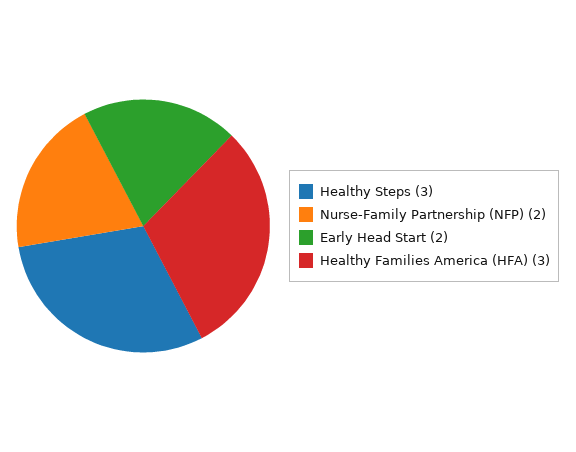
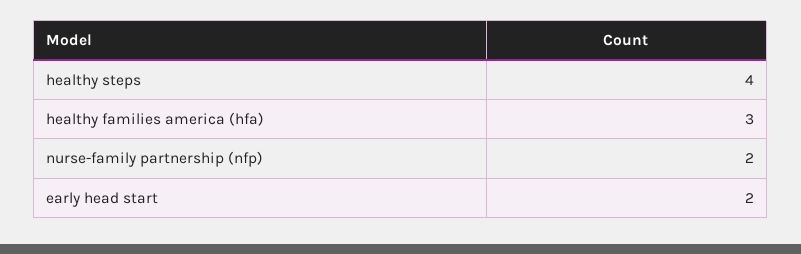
  {
-   "Healthy Steps": 3,
+   "Healthy Steps": 4,
    "Nurse-Family Partnership (NFP)": 2,
    "Early Head Start": 2,
    "Healthy Families America (HFA)": 3
  }

